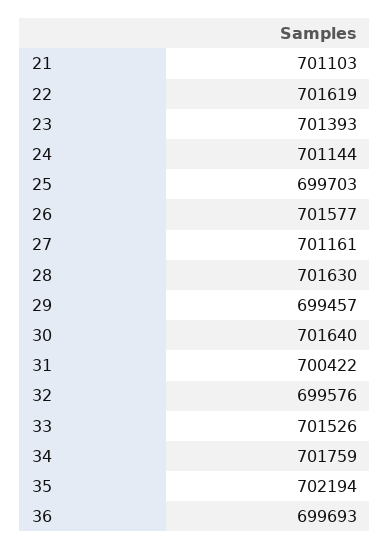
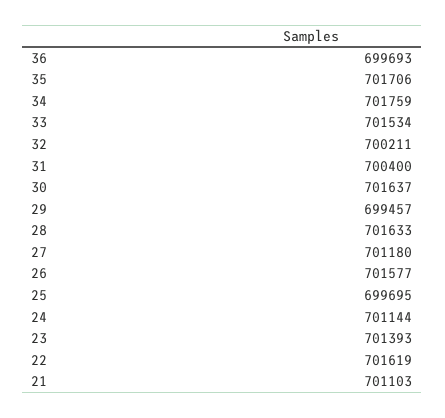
  {
    "21": 701103,
    "22": 701619,
    "23": 701393,
    "24": 701144,
-   "25": 699703,
+   "25": 699695,
    "26": 701577,
-   "27": 701161,
+   "27": 701180,
-   "28": 701630,
+   "28": 701633,
    "29": 699457,
-   "30": 701640,
+   "30": 701637,
-   "31": 700422,
+   "31": 700400,
-   "32": 699576,
+   "32": 700211,
-   "33": 701526,
+   "33": 701534,
    "34": 701759,
-   "35": 702194,
+   "35": 701706,
    "36": 699693
  }

